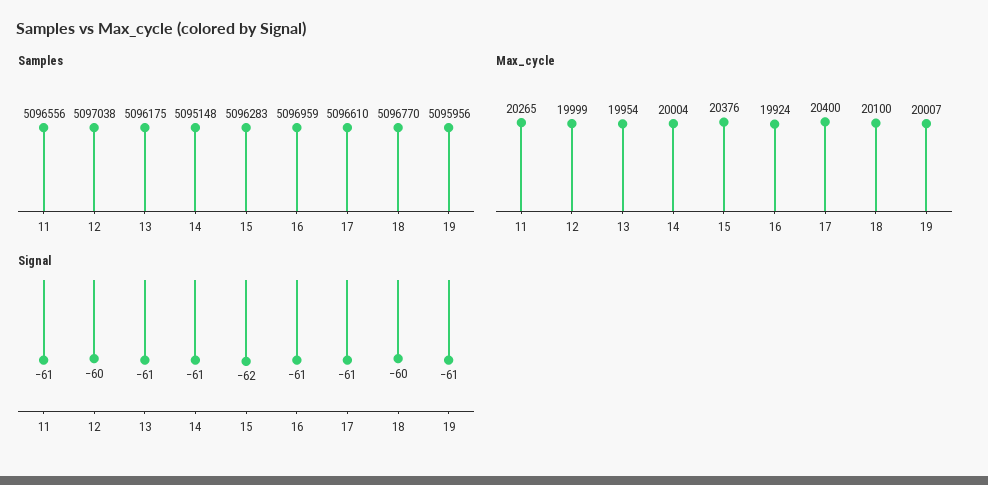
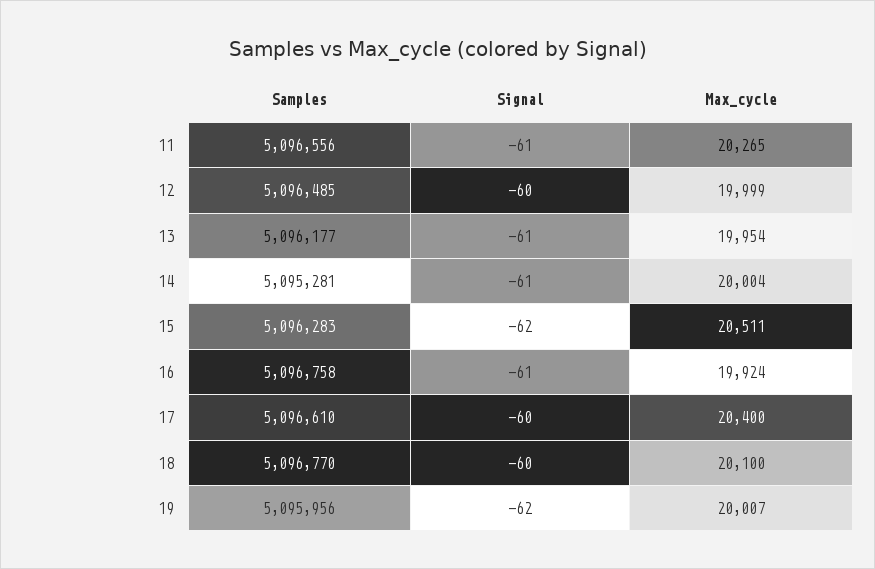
  {
    "Samples": {
      "11": 5096556,
-     "12": 5097038,
+     "12": 5096485,
-     "13": 5096175,
+     "13": 5096177,
-     "14": 5095148,
+     "14": 5095281,
      "15": 5096283,
-     "16": 5096959,
+     "16": 5096758,
      "17": 5096610,
      "18": 5096770,
      "19": 5095956
    },
    "Max_cycle": {
      "11": 20265,
      "12": 19999,
      "13": 19954,
      "14": 20004,
-     "15": 20376,
+     "15": 20511,
      "16": 19924,
      "17": 20400,
      "18": 20100,
      "19": 20007
    },
    "Signal": {
      "11": -61,
      "12": -60,
      "13": -61,
      "14": -61,
      "15": -62,
      "16": -61,
-     "17": -61,
+     "17": -60,
      "18": -60,
-     "19": -61
+     "19": -62
    }
  }

